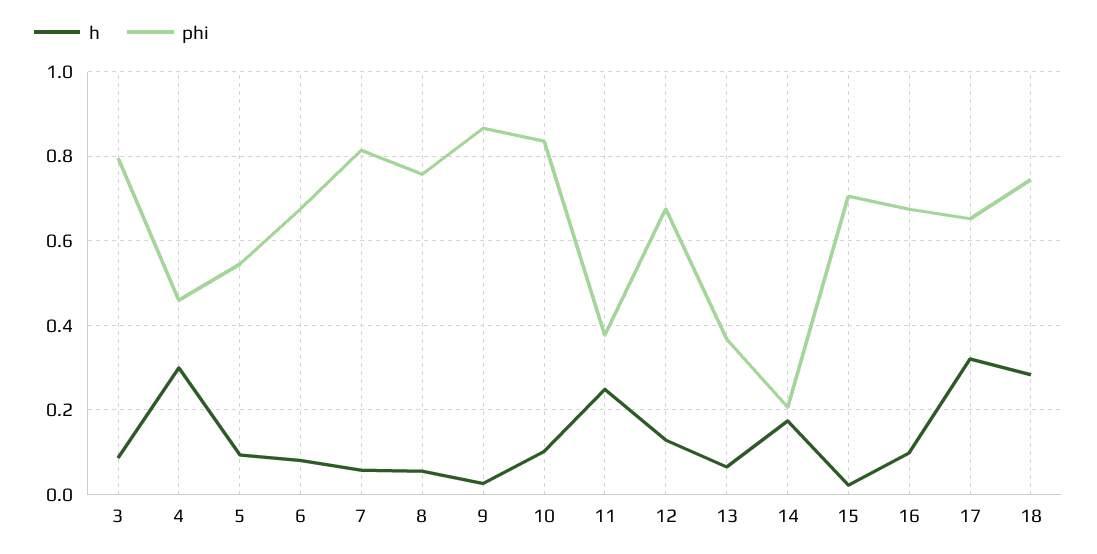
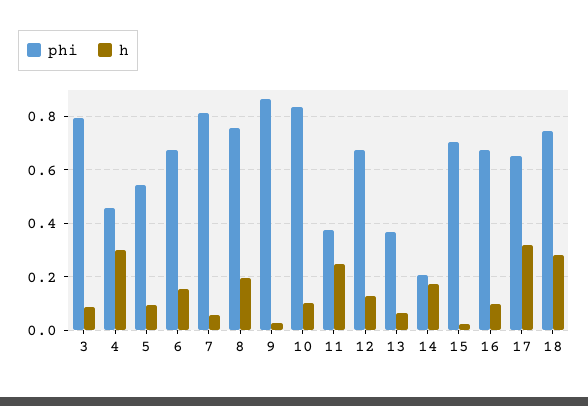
  {
    "h": {
      "3": 0.08,
      "4": 0.3,
      "5": 0.1,
-     "6": 0.08,
+     "6": 0.15,
      "7": 0.06,
-     "8": 0.06,
+     "8": 0.2,
      "9": 0.02,
      "10": 0.1,
      "11": 0.24,
      "12": 0.12,
      "13": 0.06,
      "14": 0.18,
      "15": 0.02,
      "16": 0.1,
      "17": 0.32,
      "18": 0.28
    },
    "phi": {
      "3": 0.8,
      "4": 0.46,
      "5": 0.54,
      "6": 0.68,
      "7": 0.82,
      "8": 0.76,
      "9": 0.86,
      "10": 0.84,
      "11": 0.38,
      "12": 0.68,
      "13": 0.36,
      "14": 0.2,
      "15": 0.7,
      "16": 0.68,
      "17": 0.66,
      "18": 0.74
    }
  }

